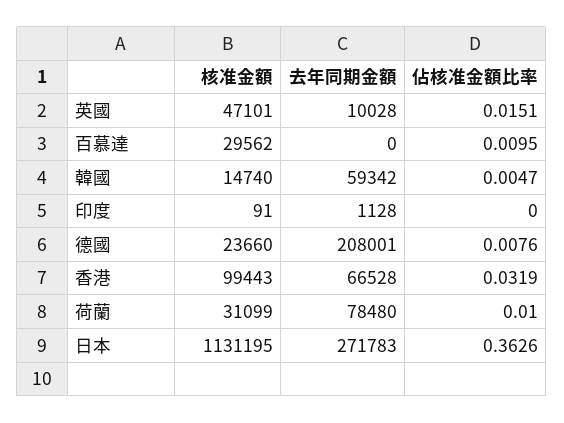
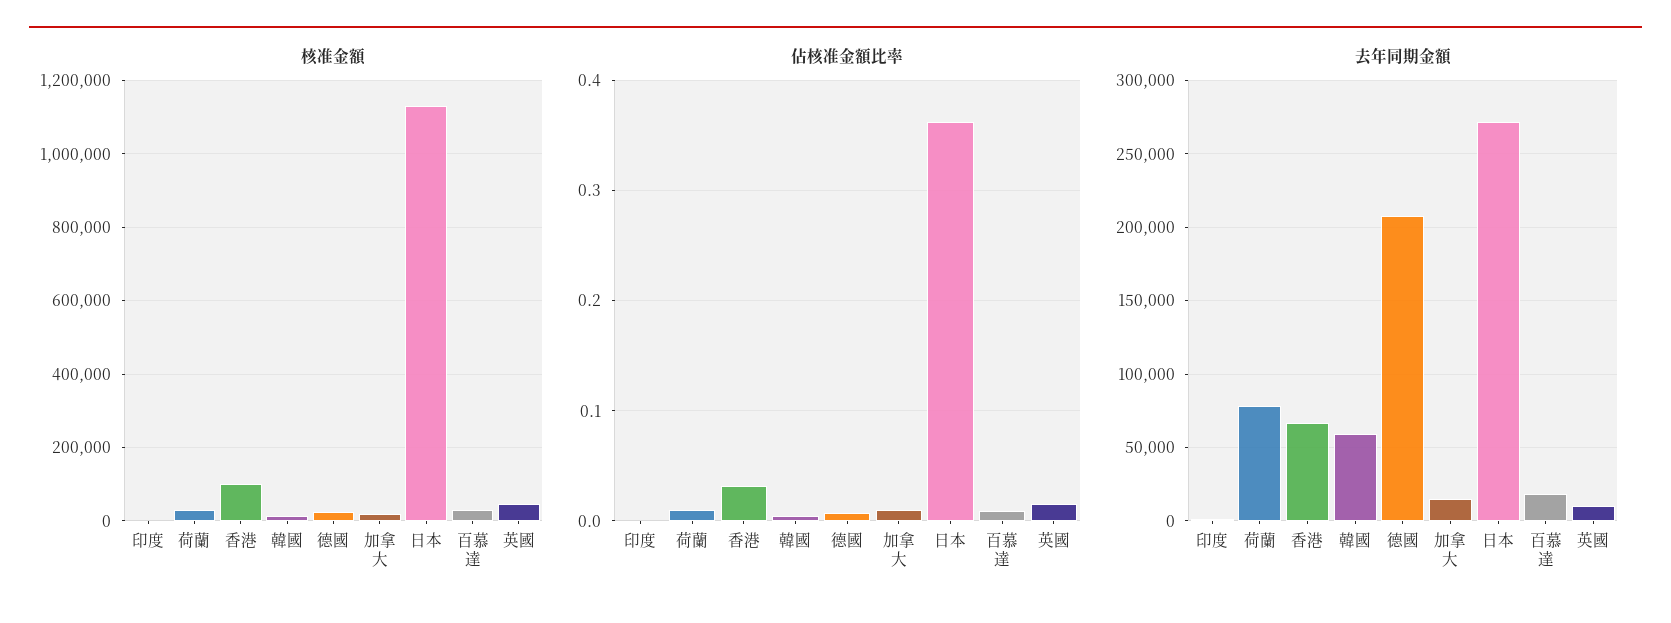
  {
    "核准金額": {
      "英國": 47101,
      "百慕達": 29562,
      "韓國": 14740,
      "印度": 91,
      "德國": 23660,
      "香港": 99443,
      "荷蘭": 31099,
-     "日本": 1131195
+     "日本": 1131195,
+     "加拿大": 20000
    },
    "去年同期金額": {
      "英國": 10028,
-     "百慕達": 0,
+     "百慕達": 20000,
      "韓國": 59342,
      "印度": 1128,
      "德國": 208001,
      "香港": 66528,
      "荷蘭": 78480,
-     "日本": 271783
+     "日本": 271783,
+     "加拿大": 15000
    },
    "佔核准金額比率": {
      "英國": 0.0151,
      "百慕達": 0.0095,
      "韓國": 0.0047,
      "印度": 0,
      "德國": 0.0076,
      "香港": 0.0319,
      "荷蘭": 0.01,
-     "日本": 0.3626
+     "日本": 0.3626,
+     "加拿大": 0.01
    }
  }

